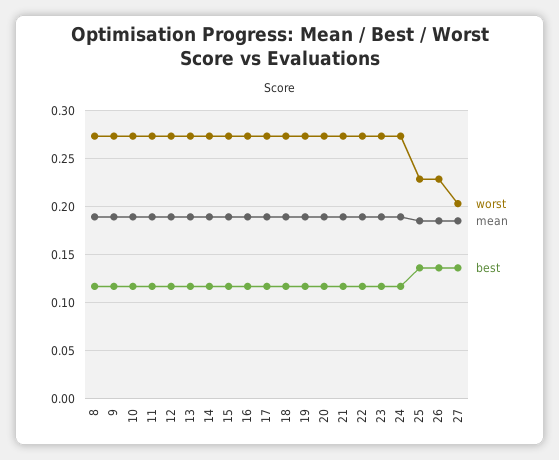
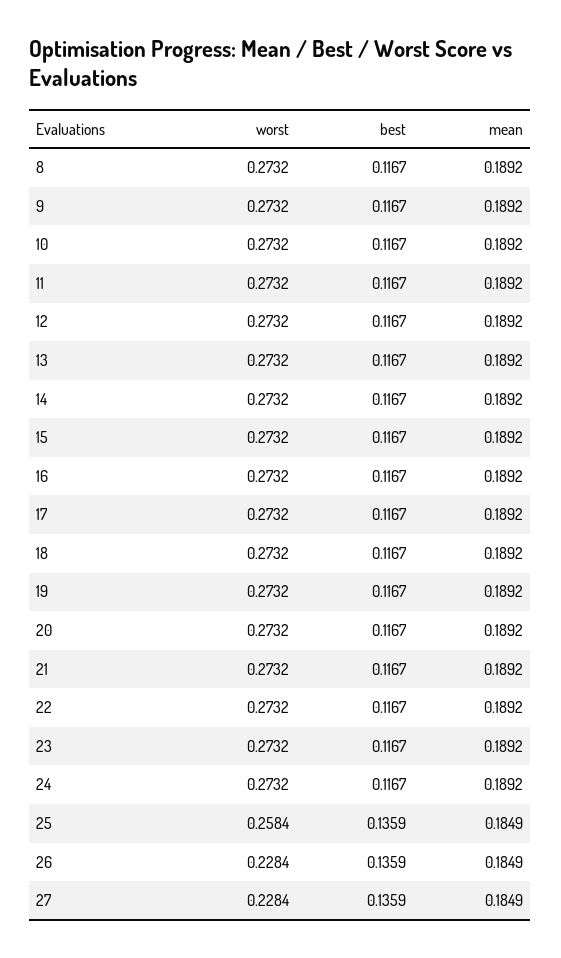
  {
    "worst": {
      "8": 0.2732,
      "9": 0.2732,
      "10": 0.2732,
      "11": 0.2732,
      "12": 0.2732,
      "13": 0.2732,
      "14": 0.2732,
      "15": 0.2732,
      "16": 0.2732,
      "17": 0.2732,
      "18": 0.2732,
      "19": 0.2732,
      "20": 0.2732,
      "21": 0.2732,
      "22": 0.2732,
      "23": 0.2732,
      "24": 0.2732,
-     "25": 0.23,
+     "25": 0.2584,
      "26": 0.2284,
-     "27": 0.2
+     "27": 0.2284
    },
    "mean": {
      "8": 0.1892,
      "9": 0.1892,
      "10": 0.1892,
      "11": 0.1892,
      "12": 0.1892,
      "13": 0.1892,
      "14": 0.1892,
      "15": 0.1892,
      "16": 0.1892,
      "17": 0.1892,
      "18": 0.1892,
      "19": 0.1892,
      "20": 0.1892,
      "21": 0.1892,
      "22": 0.1892,
      "23": 0.1892,
      "24": 0.1892,
      "25": 0.1849,
      "26": 0.1849,
      "27": 0.1849
    },
    "best": {
      "8": 0.1167,
      "9": 0.1167,
      "10": 0.1167,
      "11": 0.1167,
      "12": 0.1167,
      "13": 0.1167,
      "14": 0.1167,
      "15": 0.1167,
      "16": 0.1167,
      "17": 0.1167,
      "18": 0.1167,
      "19": 0.1167,
      "20": 0.1167,
      "21": 0.1167,
      "22": 0.1167,
      "23": 0.1167,
      "24": 0.1167,
      "25": 0.1359,
      "26": 0.1359,
      "27": 0.1359
    }
  }

